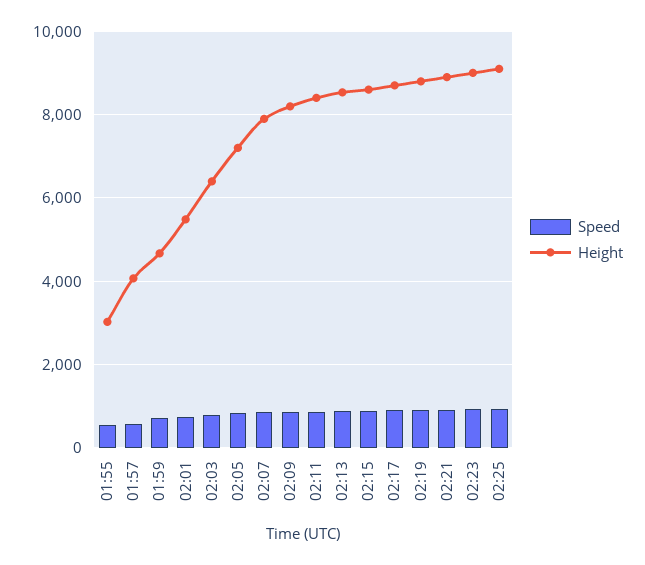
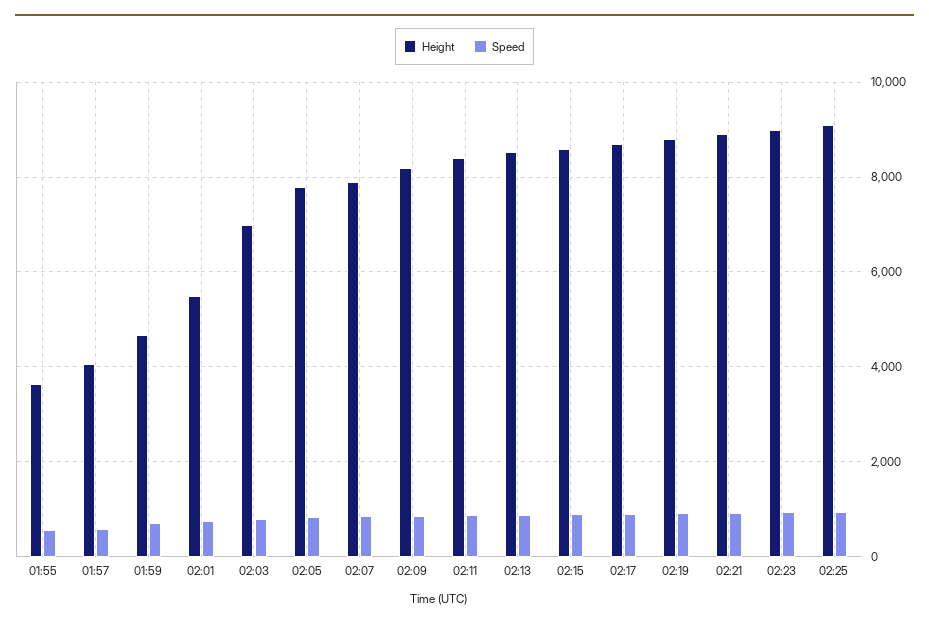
  {
    "Speed": {
      "01:55": 600,
      "01:57": 600,
      "01:59": 800,
      "02:01": 800,
      "02:03": 800,
      "02:05": 800,
      "02:07": 800,
      "02:09": 800,
      "02:11": 800,
      "02:13": 800,
      "02:15": 800,
      "02:17": 1000,
      "02:19": 1000,
      "02:21": 1000,
      "02:23": 1000,
      "02:25": 1000
    },
    "Height": {
-     "01:55": 3000,
+     "01:55": 3600,
      "01:57": 4000,
      "01:59": 4600,
      "02:01": 5400,
-     "02:03": 6400,
+     "02:03": 7000,
-     "02:05": 7200,
+     "02:05": 7800,
      "02:07": 8000,
      "02:09": 8200,
      "02:11": 8400,
      "02:13": 8600,
      "02:15": 8600,
      "02:17": 8800,
      "02:19": 8800,
      "02:21": 9000,
      "02:23": 9000,
      "02:25": 9200
    }
  }

